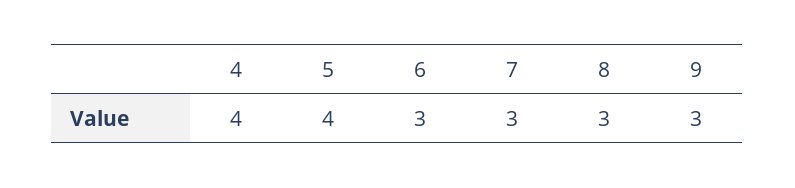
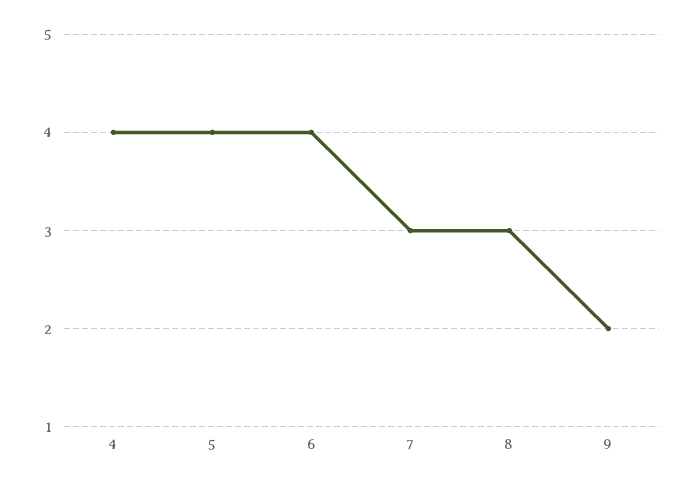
  {
    "4": 4,
    "5": 4,
-   "6": 3,
+   "6": 4,
    "7": 3,
    "8": 3,
-   "9": 3
+   "9": 2
  }

